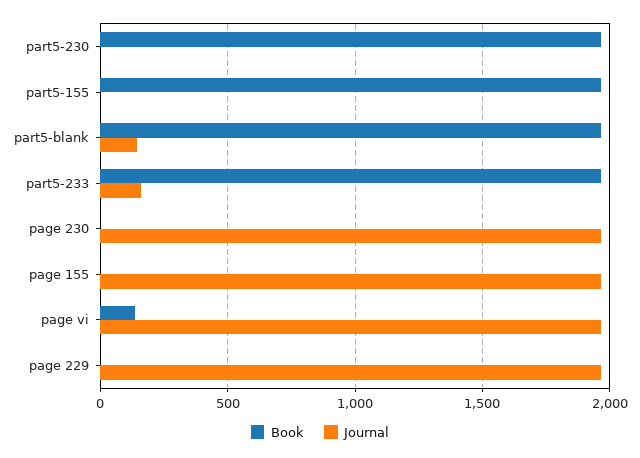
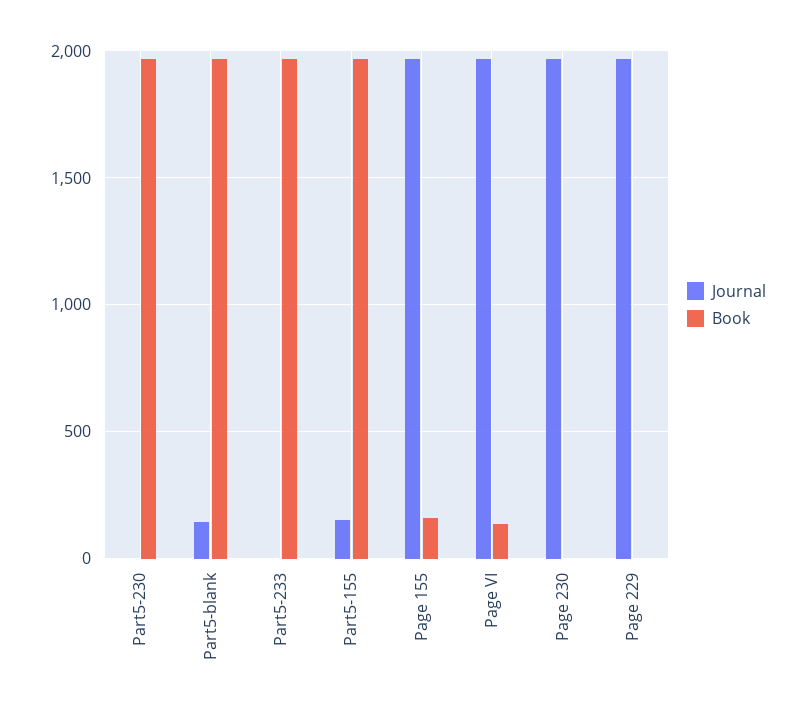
  {
    "Book": {
      "part5-230": 1950,
      "part5-155": 1950,
      "part5-blank": 1950,
      "part5-233": 1950,
      "page 230": 0,
-     "page 155": 0,
+     "page 155": 150,
      "page vi": 150,
      "page 229": 0
    },
    "Journal": {
      "part5-230": 0,
-     "part5-155": 0,
+     "part5-155": 150,
      "part5-blank": 150,
-     "part5-233": 150,
+     "part5-233": 0,
      "page 230": 1950,
      "page 155": 1950,
      "page vi": 1950,
      "page 229": 1950
    }
  }

